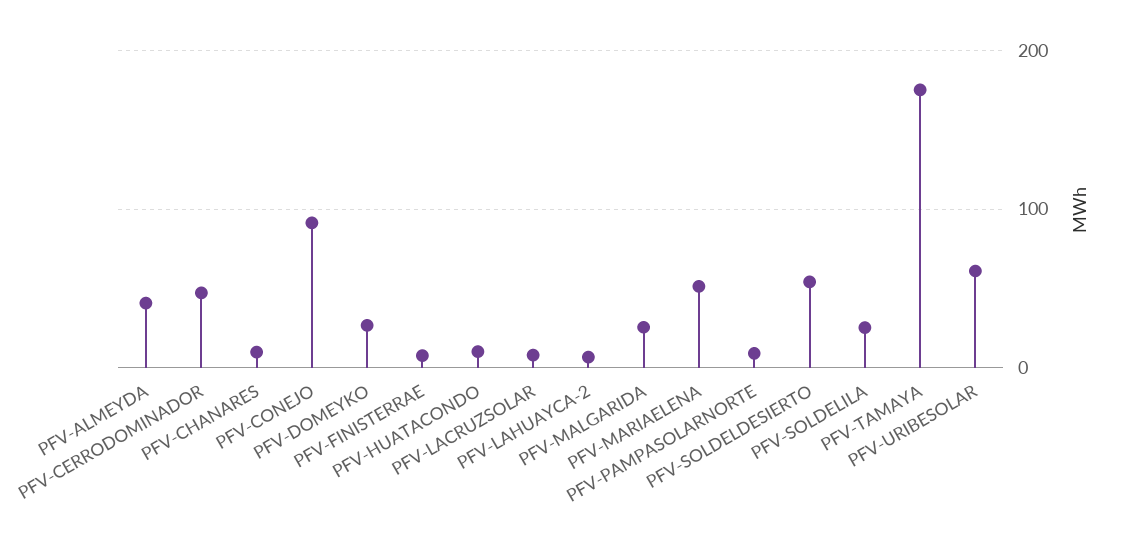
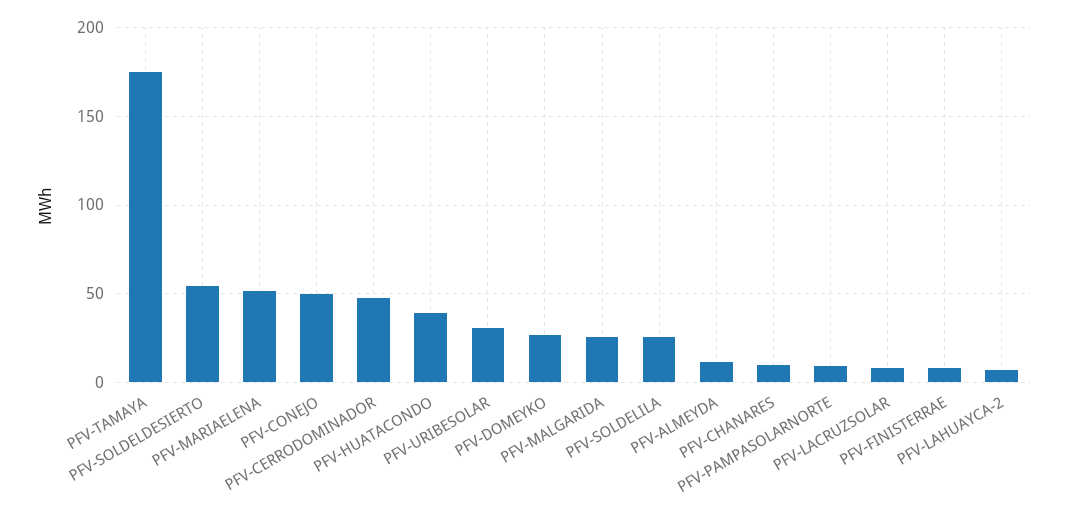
  {
-   "PFV-ALMEYDA": 40,
+   "PFV-ALMEYDA": 10,
    "PFV-CERRODOMINADOR": 45,
    "PFV-CHANARES": 10,
-   "PFV-CONEJO": 90,
+   "PFV-CONEJO": 50,
    "PFV-DOMEYKO": 25,
    "PFV-FINISTERRAE": 10,
-   "PFV-HUATACONDO": 10,
+   "PFV-HUATACONDO": 40,
    "PFV-LACRUZSOLAR": 10,
    "PFV-LAHUAYCA-2": 5,
    "PFV-MALGARIDA": 25,
    "PFV-MARIAELENA": 50,
    "PFV-PAMPASOLARNORTE": 10,
    "PFV-SOLDELDESIERTO": 55,
    "PFV-SOLDELILA": 25,
    "PFV-TAMAYA": 175,
-   "PFV-URIBESOLAR": 60
+   "PFV-URIBESOLAR": 30
  }

